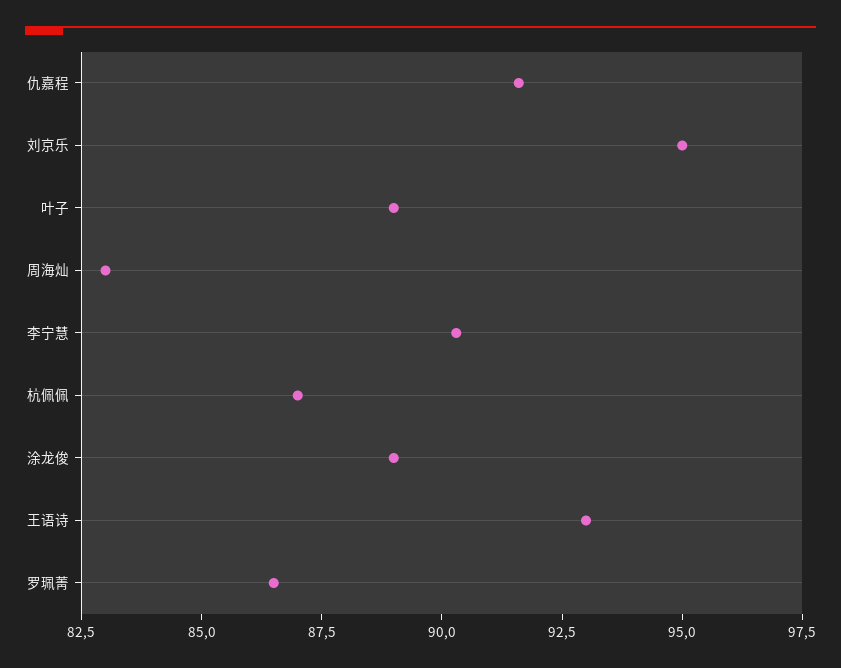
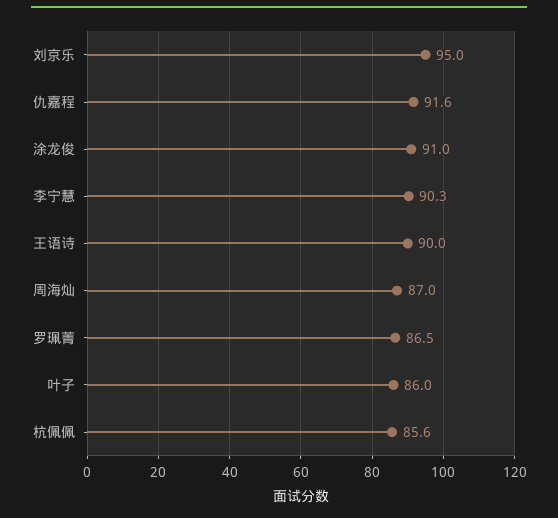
  {
    "仇嘉程": 91.6,
    "刘京乐": 95,
-   "叶子": 89,
+   "叶子": 86,
-   "周海灿": 83,
+   "周海灿": 87,
    "李宁慧": 90.3,
-   "杭佩佩": 87,
+   "杭佩佩": 85.6,
-   "涂龙俊": 89,
+   "涂龙俊": 91,
-   "王语诗": 93,
+   "王语诗": 90,
    "罗珮菁": 86.5
  }

